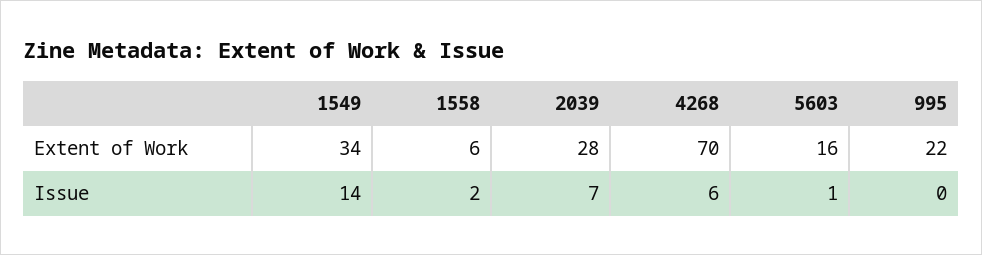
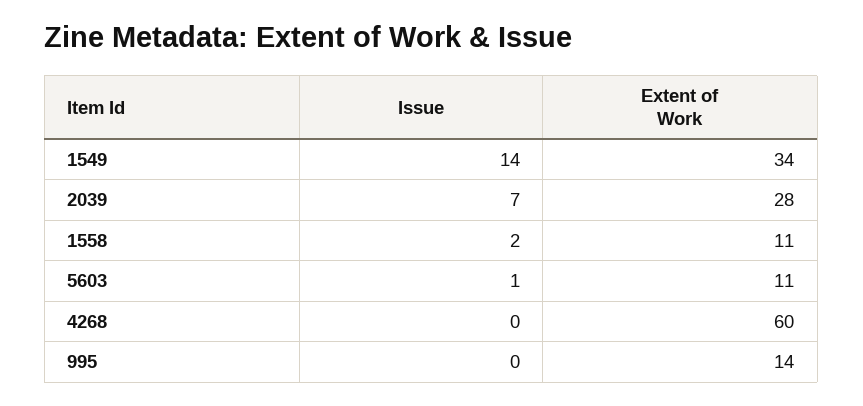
  {
    "1549": {
      "Extent of Work": 34,
      "Issue": 14
    },
    "1558": {
-     "Extent of Work": 6,
+     "Extent of Work": 11,
      "Issue": 2
    },
    "2039": {
      "Extent of Work": 28,
      "Issue": 7
    },
    "4268": {
-     "Extent of Work": 70,
+     "Extent of Work": 60,
-     "Issue": 6
+     "Issue": 0
    },
    "5603": {
-     "Extent of Work": 16,
+     "Extent of Work": 11,
      "Issue": 1
    },
    "995": {
-     "Extent of Work": 22,
+     "Extent of Work": 14,
      "Issue": 0
    }
  }

